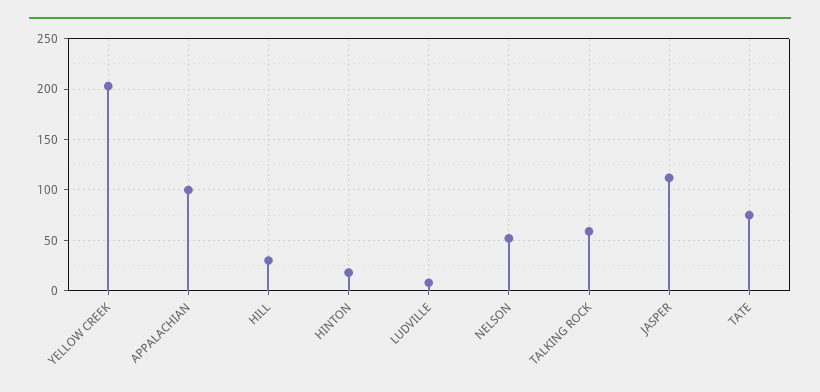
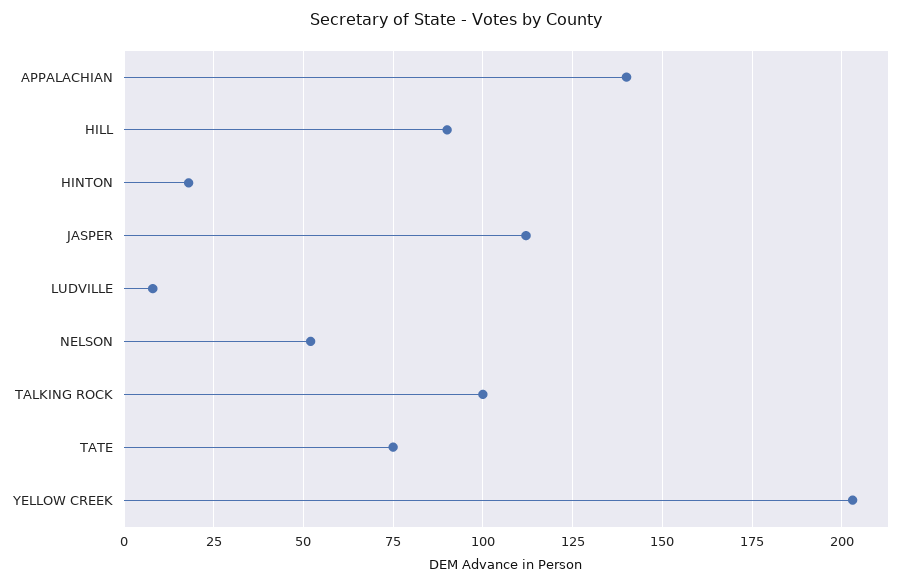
  {
    "YELLOW CREEK": 205,
-   "APPALACHIAN": 100,
+   "APPALACHIAN": 140,
-   "HILL": 30,
+   "HILL": 90,
    "HINTON": 20,
    "LUDVILLE": 10,
    "NELSON": 50,
-   "TALKING ROCK": 60,
+   "TALKING ROCK": 100,
    "JASPER": 110,
    "TATE": 75
  }

